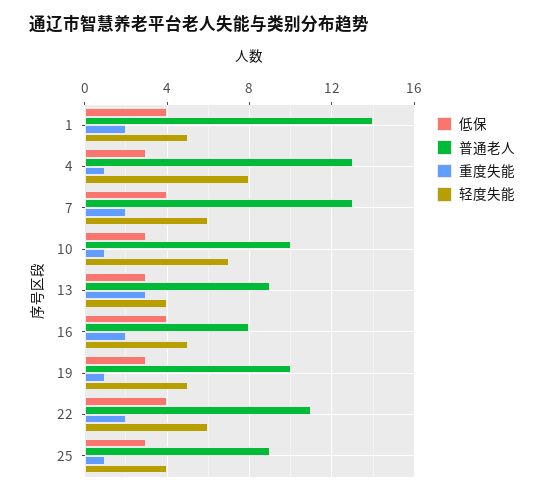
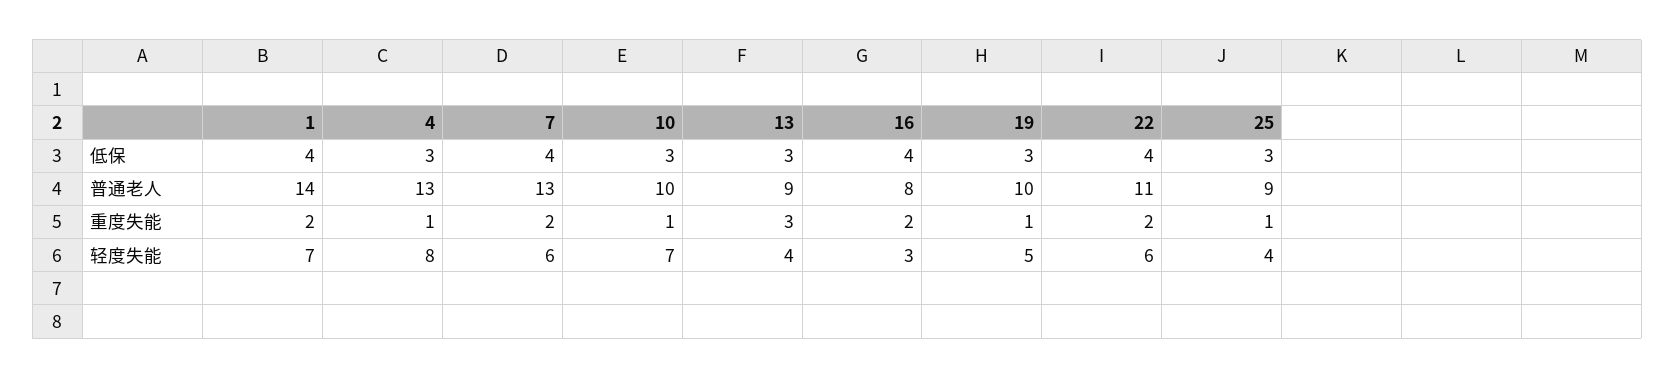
  {
    "低保": {
      "1": 4,
      "4": 3,
      "7": 4,
      "10": 3,
      "13": 3,
      "16": 4,
      "19": 3,
      "22": 4,
      "25": 3
    },
    "普通老人": {
      "1": 14,
      "4": 13,
      "7": 13,
      "10": 10,
      "13": 9,
      "16": 8,
      "19": 10,
      "22": 11,
      "25": 9
    },
    "重度失能": {
      "1": 2,
      "4": 1,
      "7": 2,
      "10": 1,
      "13": 3,
      "16": 2,
      "19": 1,
      "22": 2,
      "25": 1
    },
    "轻度失能": {
-     "1": 5,
+     "1": 7,
      "4": 8,
      "7": 6,
      "10": 7,
      "13": 4,
-     "16": 5,
+     "16": 3,
      "19": 5,
      "22": 6,
      "25": 4
    }
  }

